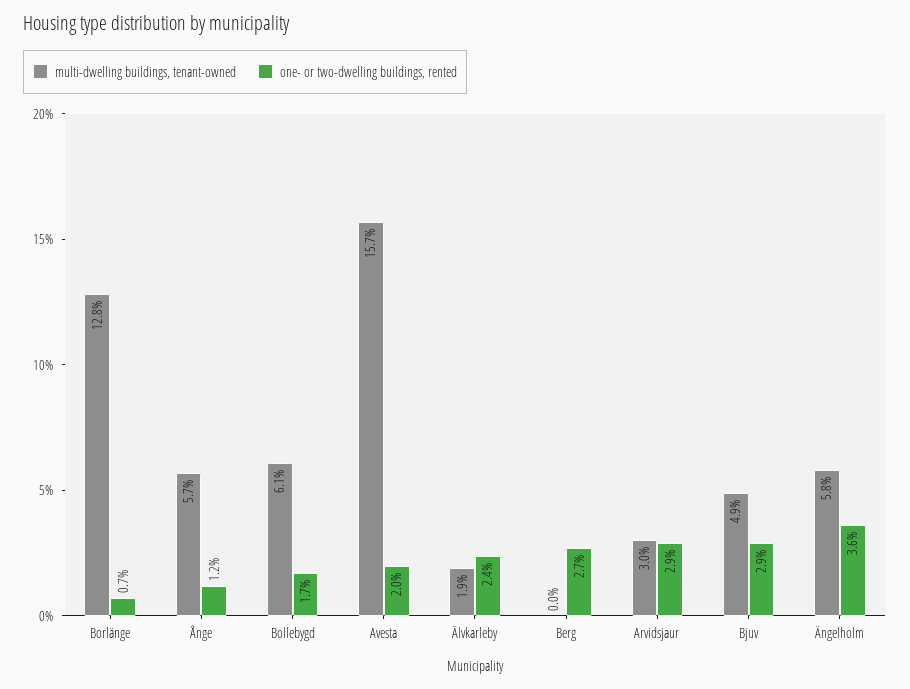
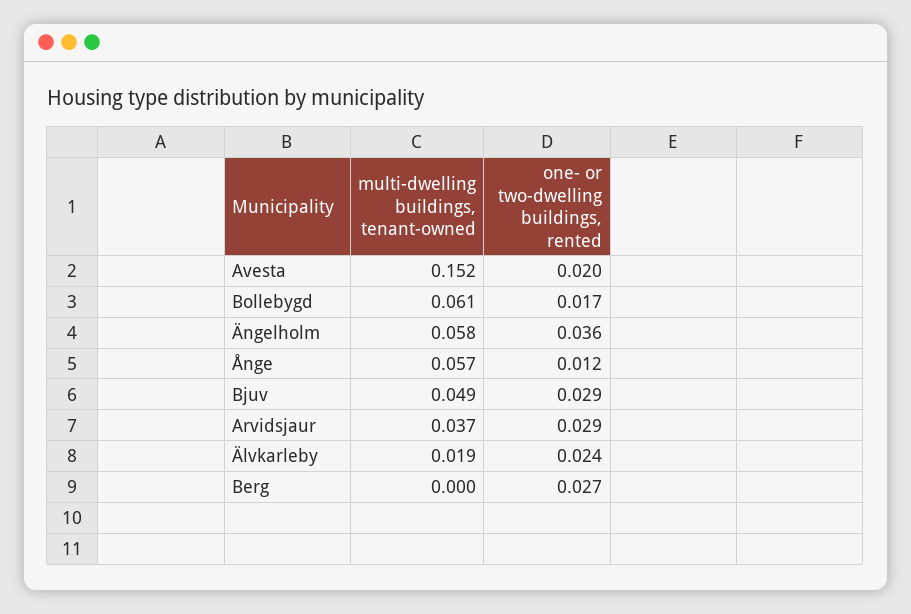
  {
    "multi-dwelling buildings, tenant-owned": {
-     "Borlänge": 0.128,
      "Ånge": 0.057,
      "Bollebygd": 0.061,
-     "Avesta": 0.157,
+     "Avesta": 0.152,
      "Älvkarleby": 0.019,
      "Berg": 0,
-     "Arvidsjaur": 0.03,
+     "Arvidsjaur": 0.037,
      "Bjuv": 0.049,
      "Ängelholm": 0.058
    },
    "one- or two-dwelling buildings, rented": {
-     "Borlänge": 0.007,
      "Ånge": 0.012,
      "Bollebygd": 0.017,
      "Avesta": 0.02,
      "Älvkarleby": 0.024,
      "Berg": 0.027,
      "Arvidsjaur": 0.029,
      "Bjuv": 0.029,
      "Ängelholm": 0.036
    }
  }

